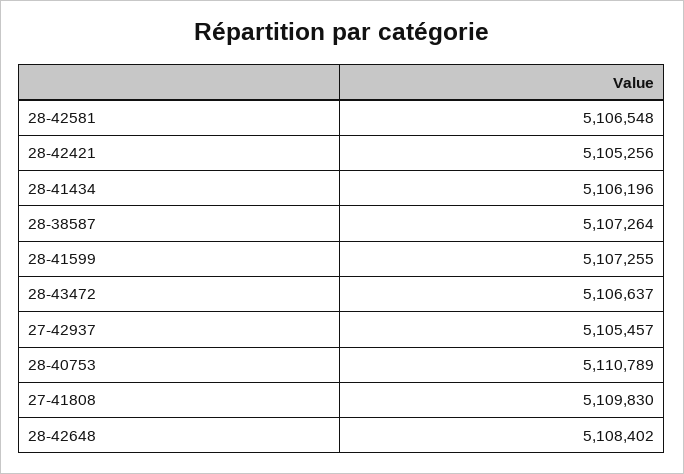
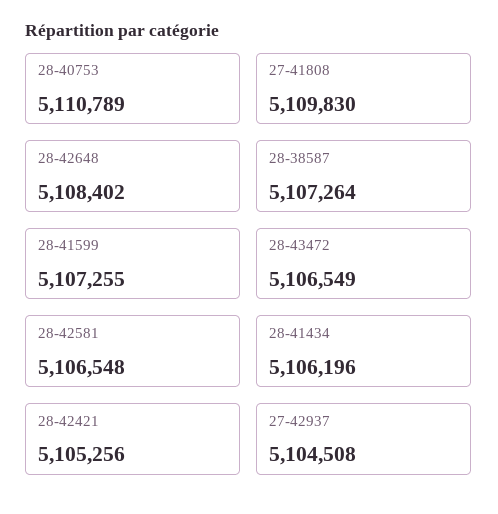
  {
    "28-42581": 5106548,
    "28-42421": 5105256,
    "28-41434": 5106196,
    "28-38587": 5107264,
    "28-41599": 5107255,
-   "28-43472": 5106637,
+   "28-43472": 5106549,
-   "27-42937": 5105457,
+   "27-42937": 5104508,
    "28-40753": 5110789,
    "27-41808": 5109830,
    "28-42648": 5108402
  }

